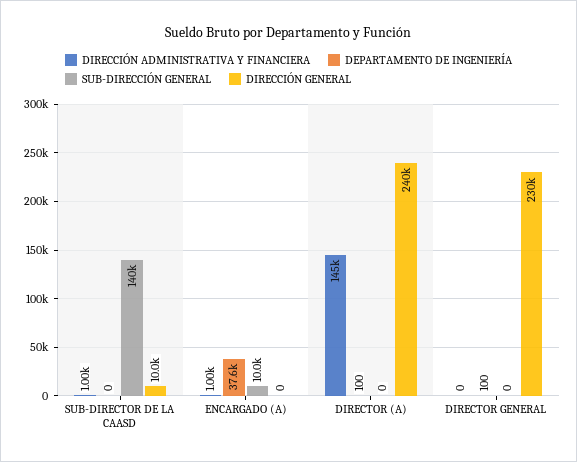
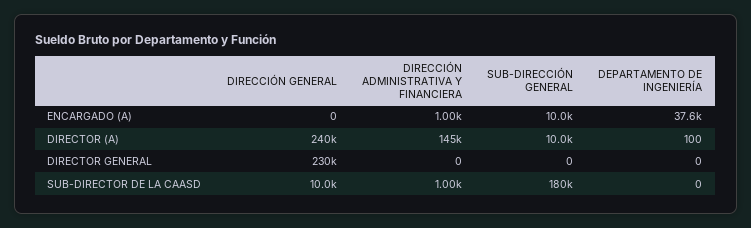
  {
    "DIRECCIÓN ADMINISTRATIVA Y FINANCIERA": {
      "SUB-DIRECTOR DE LA CAASD": 1000,
      "ENCARGADO (A)": 1000,
      "DIRECTOR (A)": 145000,
      "DIRECTOR GENERAL": 0
    },
    "DEPARTAMENTO DE INGENIERÍA": {
      "SUB-DIRECTOR DE LA CAASD": 0,
      "ENCARGADO (A)": 37600,
      "DIRECTOR (A)": 100,
-     "DIRECTOR GENERAL": 100
+     "DIRECTOR GENERAL": 0
    },
    "SUB-DIRECCIÓN GENERAL": {
-     "SUB-DIRECTOR DE LA CAASD": 140000,
+     "SUB-DIRECTOR DE LA CAASD": 180000,
      "ENCARGADO (A)": 10000,
-     "DIRECTOR (A)": 0,
+     "DIRECTOR (A)": 10000,
      "DIRECTOR GENERAL": 0
    },
    "DIRECCIÓN GENERAL": {
      "SUB-DIRECTOR DE LA CAASD": 10000,
      "ENCARGADO (A)": 0,
      "DIRECTOR (A)": 240000,
      "DIRECTOR GENERAL": 230000
    }
  }

